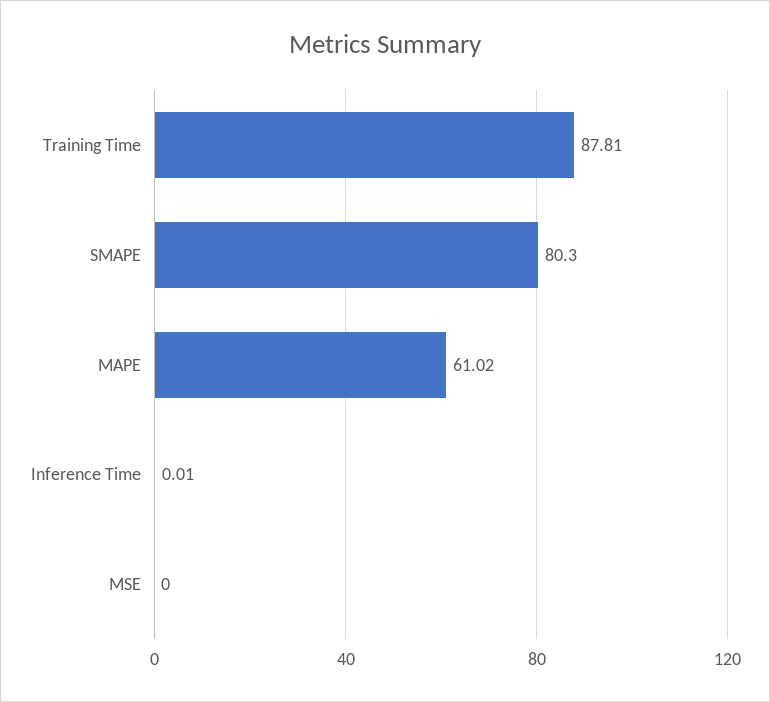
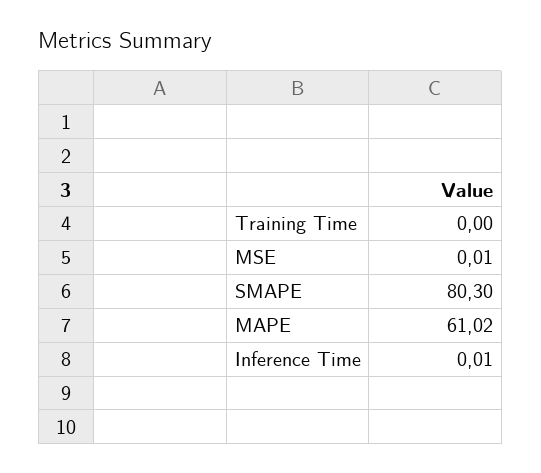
  {
-   "Training Time": 87.81,
+   "Training Time": 0,
    "SMAPE": 80.3,
    "MAPE": 61.02,
    "Inference Time": 0.01,
-   "MSE": 0
+   "MSE": 0.01
  }

